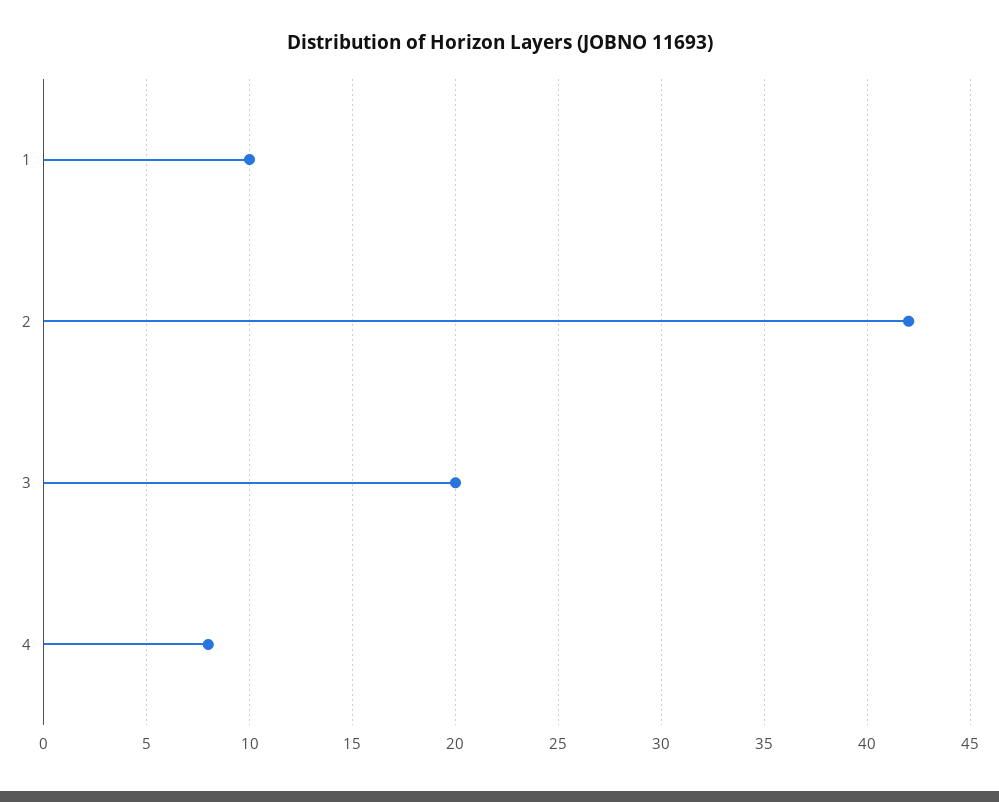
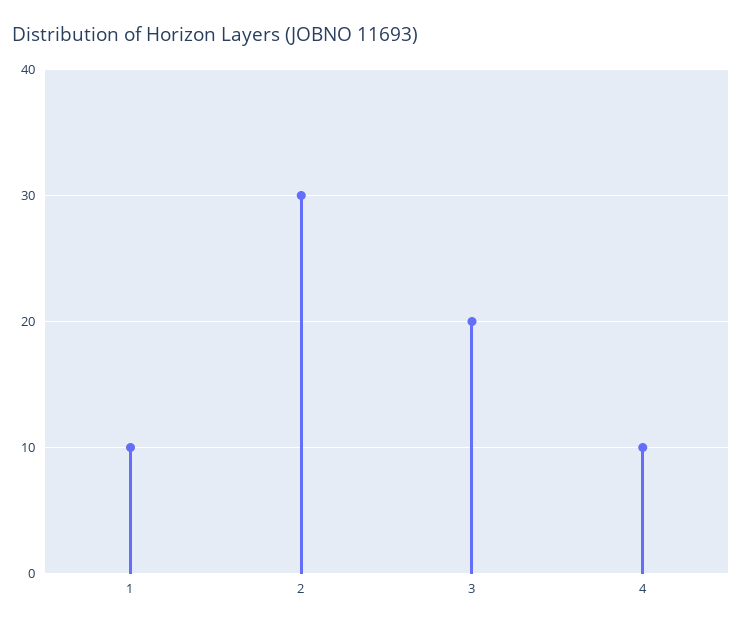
  {
    "1": 10,
-   "2": 42,
+   "2": 30,
    "3": 20,
-   "4": 8
+   "4": 10
  }

